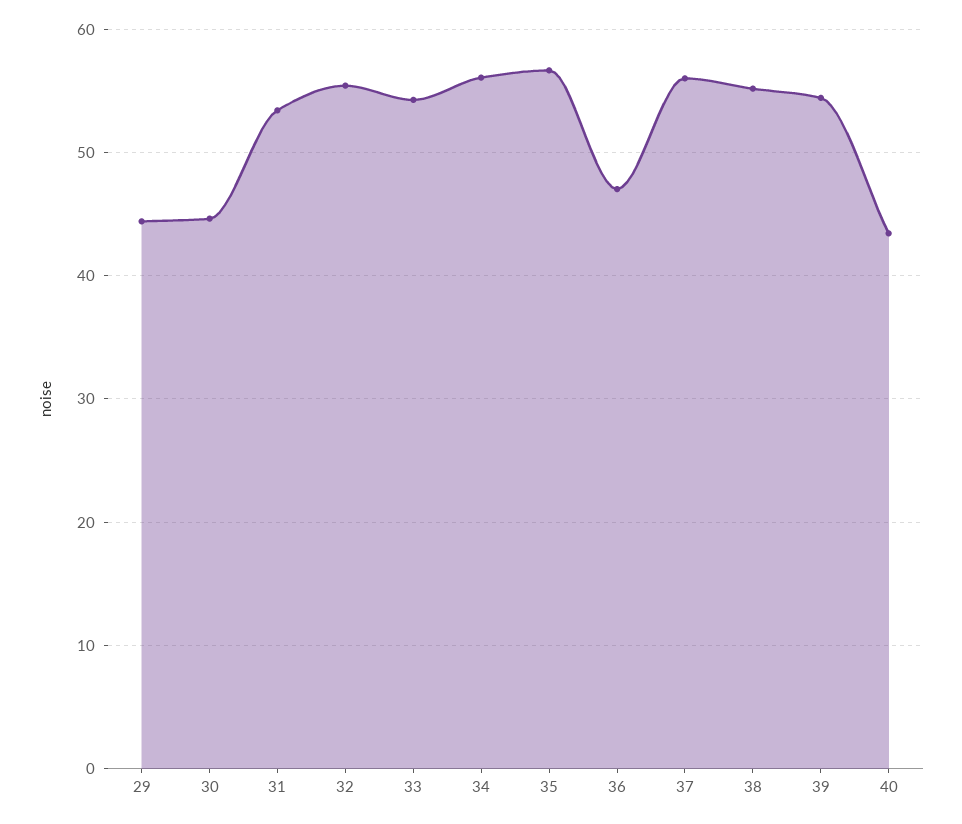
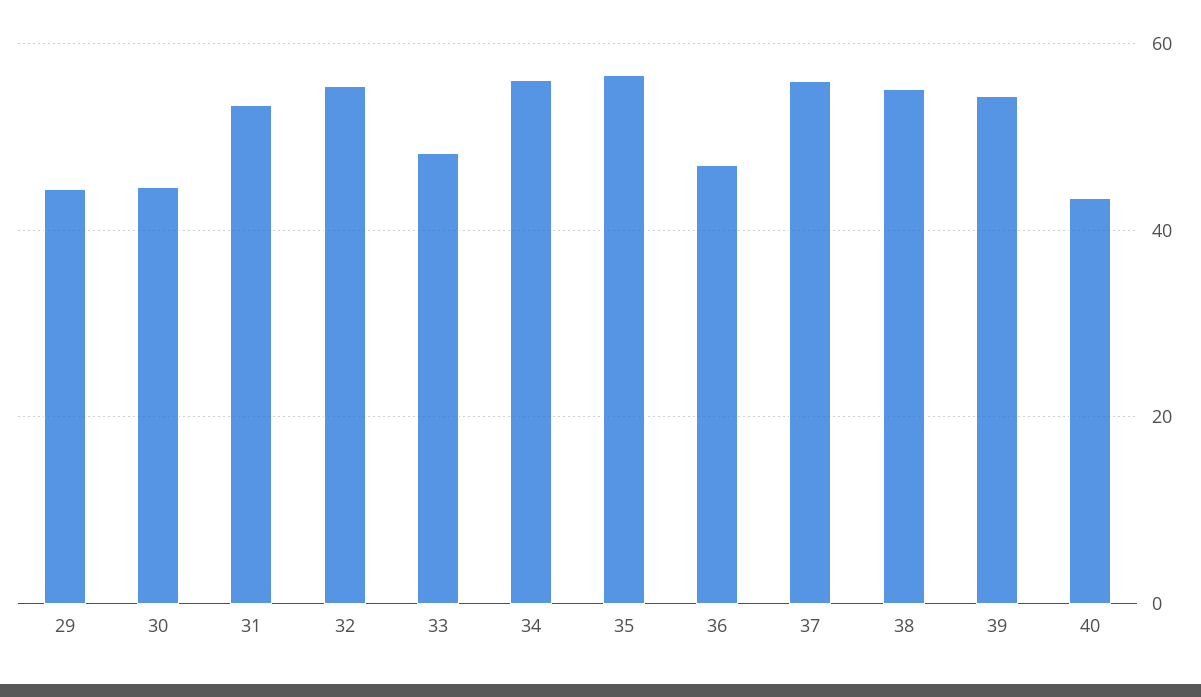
  {
    "29": 44,
    "30": 45,
    "31": 53,
    "32": 55,
-   "33": 54,
+   "33": 48,
    "34": 56,
    "35": 57,
    "36": 47,
    "37": 56,
    "38": 55,
    "39": 54,
    "40": 43
  }

